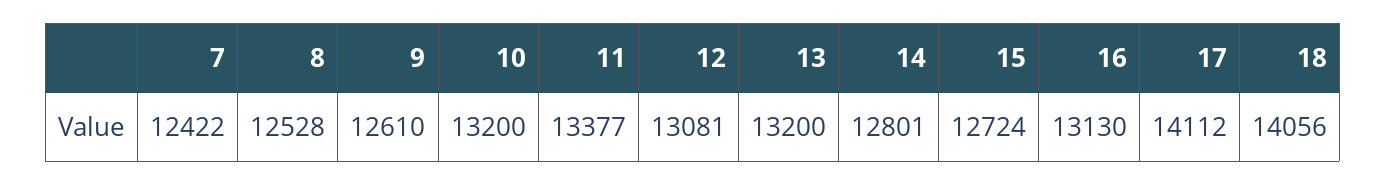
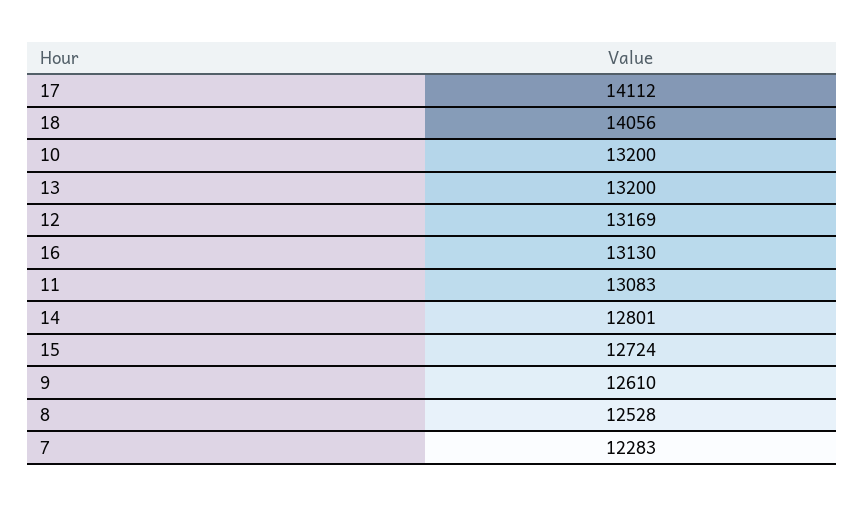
  {
-   "7": 12422,
+   "7": 12283,
    "8": 12528,
    "9": 12610,
    "10": 13200,
-   "11": 13377,
+   "11": 13083,
-   "12": 13081,
+   "12": 13169,
    "13": 13200,
    "14": 12801,
    "15": 12724,
    "16": 13130,
    "17": 14112,
    "18": 14056
  }

